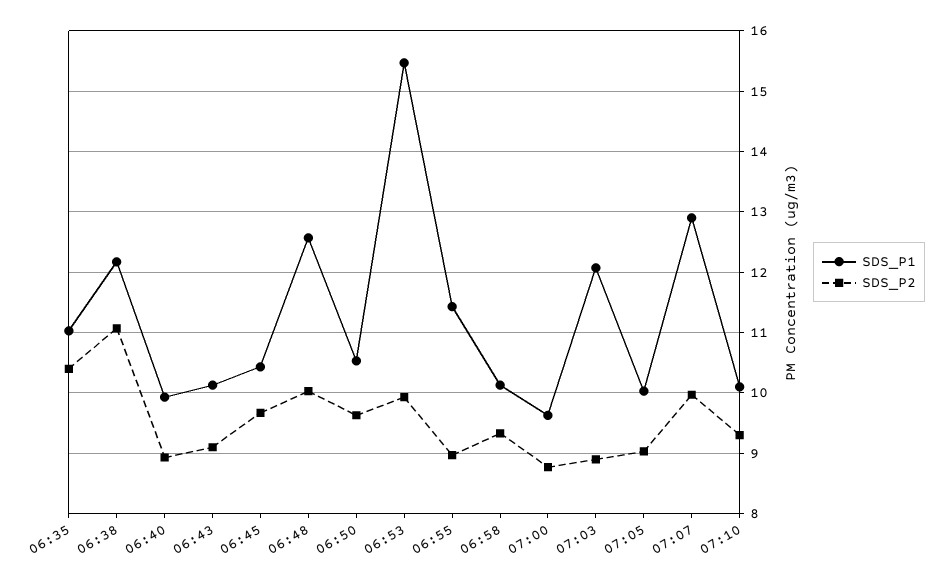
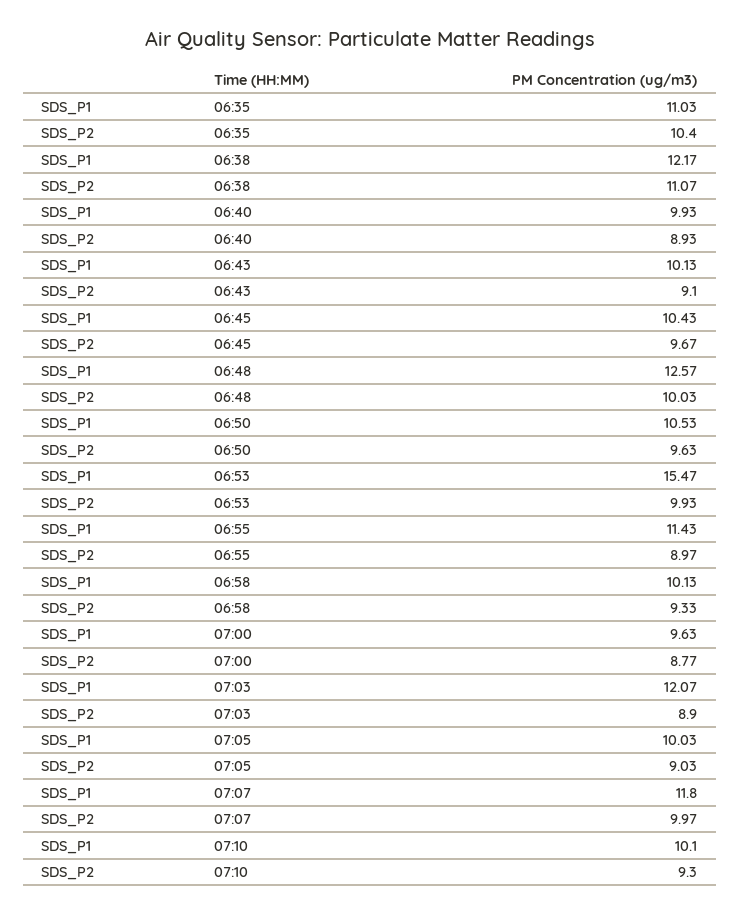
  {
    "SDS_P1": {
      "06:35": 11.03,
      "06:38": 12.17,
      "06:40": 9.93,
      "06:43": 10.13,
      "06:45": 10.43,
      "06:48": 12.57,
      "06:50": 10.53,
      "06:53": 15.47,
      "06:55": 11.43,
      "06:58": 10.13,
      "07:00": 9.63,
      "07:03": 12.07,
      "07:05": 10.03,
-     "07:07": 12.9,
+     "07:07": 11.8,
      "07:10": 10.1
    },
    "SDS_P2": {
      "06:35": 10.4,
      "06:38": 11.07,
      "06:40": 8.93,
      "06:43": 9.1,
      "06:45": 9.67,
      "06:48": 10.03,
      "06:50": 9.63,
      "06:53": 9.93,
      "06:55": 8.97,
      "06:58": 9.33,
      "07:00": 8.77,
      "07:03": 8.9,
      "07:05": 9.03,
      "07:07": 9.97,
      "07:10": 9.3
    }
  }

